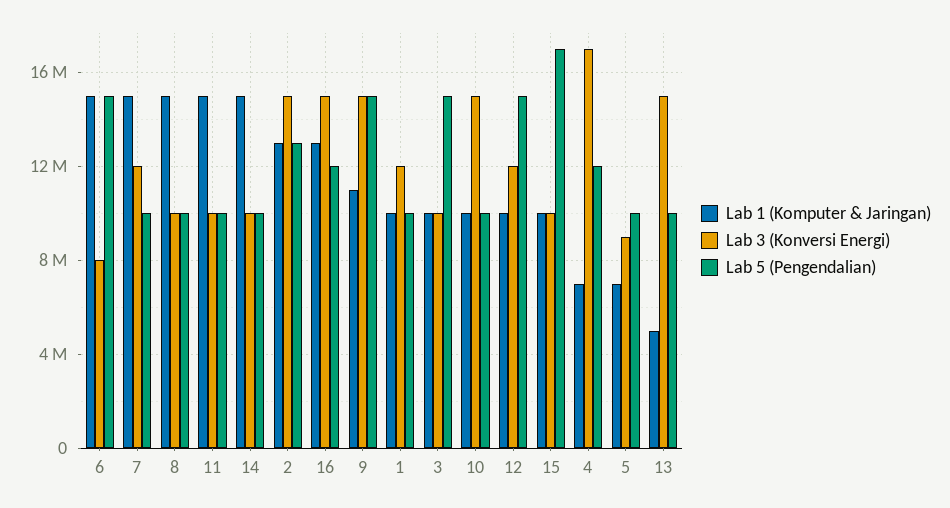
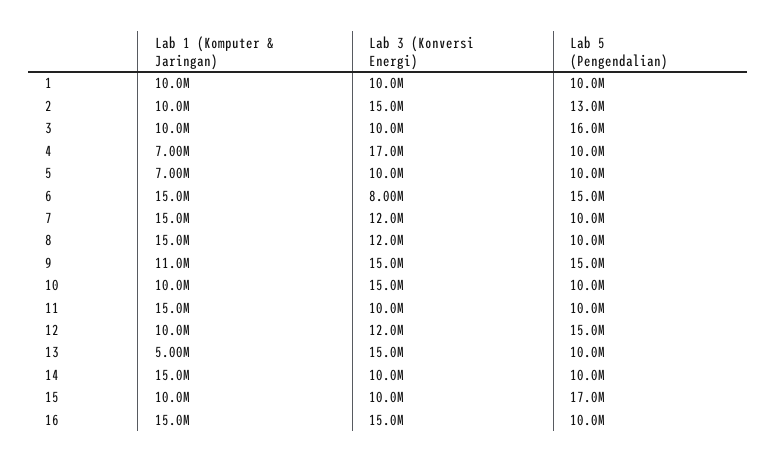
  {
    "Lab 1 (Komputer & Jaringan)": {
      "6": 15000000,
      "7": 15000000,
      "8": 15000000,
      "11": 15000000,
      "14": 15000000,
-     "2": 13000000,
+     "2": 10000000,
-     "16": 13000000,
+     "16": 15000000,
      "9": 11000000,
      "1": 10000000,
      "3": 10000000,
      "10": 10000000,
      "12": 10000000,
      "15": 10000000,
      "4": 7000000,
      "5": 7000000,
      "13": 5000000
    },
    "Lab 3 (Konversi Energi)": {
      "6": 8000000,
      "7": 12000000,
-     "8": 10000000,
+     "8": 12000000,
      "11": 10000000,
      "14": 10000000,
      "2": 15000000,
      "16": 15000000,
      "9": 15000000,
-     "1": 12000000,
+     "1": 10000000,
      "3": 10000000,
      "10": 15000000,
      "12": 12000000,
      "15": 10000000,
      "4": 17000000,
-     "5": 9000000,
+     "5": 10000000,
      "13": 15000000
    },
    "Lab 5 (Pengendalian)": {
      "6": 15000000,
      "7": 10000000,
      "8": 10000000,
      "11": 10000000,
      "14": 10000000,
      "2": 13000000,
-     "16": 12000000,
+     "16": 10000000,
      "9": 15000000,
      "1": 10000000,
-     "3": 15000000,
+     "3": 16000000,
      "10": 10000000,
      "12": 15000000,
      "15": 17000000,
-     "4": 12000000,
+     "4": 10000000,
      "5": 10000000,
      "13": 10000000
    }
  }

